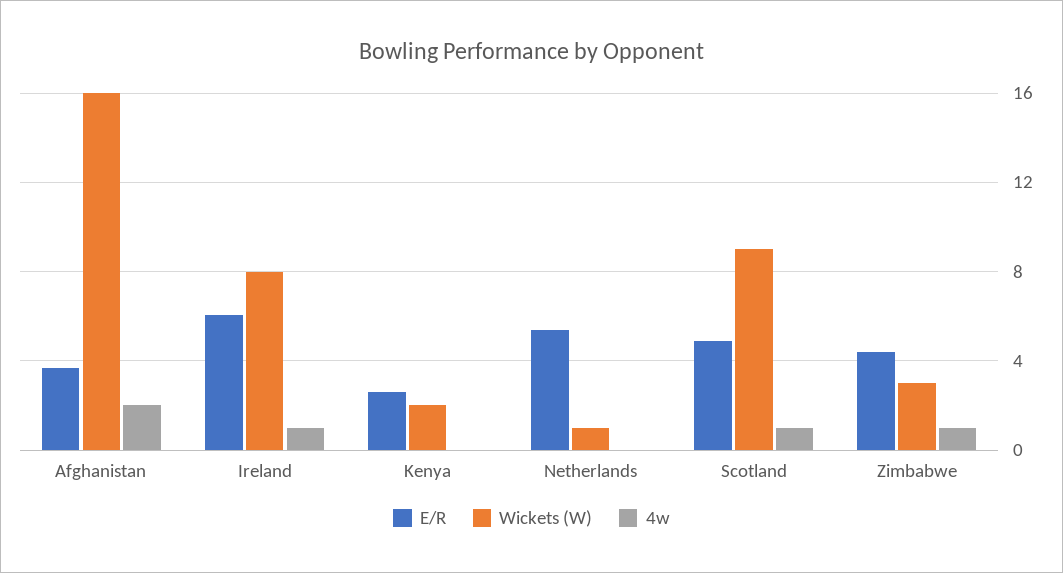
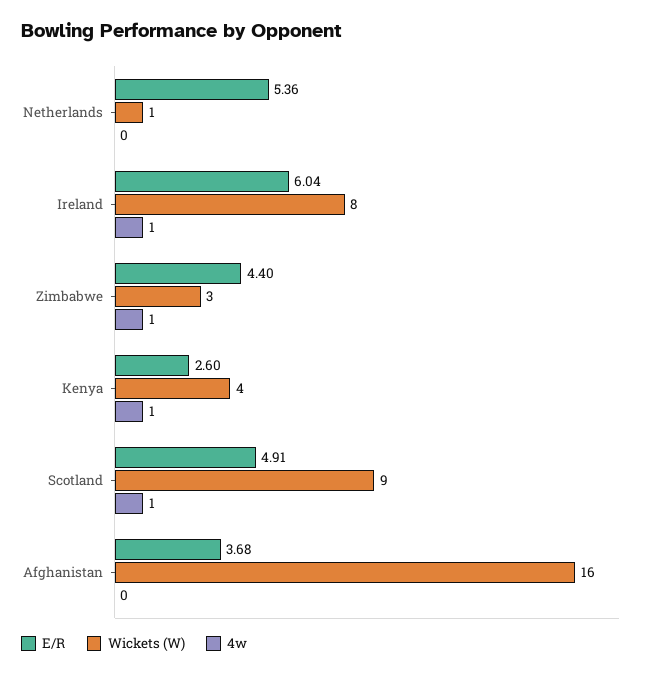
  {
    "E/R": {
      "Afghanistan": 3.68,
      "Ireland": 6.04,
      "Kenya": 2.6,
      "Netherlands": 5.36,
      "Scotland": 4.91,
      "Zimbabwe": 4.4
    },
    "Wickets (W)": {
      "Afghanistan": 16,
      "Ireland": 8,
-     "Kenya": 2,
+     "Kenya": 4,
      "Netherlands": 1,
      "Scotland": 9,
      "Zimbabwe": 3
    },
    "4w": {
-     "Afghanistan": 2,
+     "Afghanistan": 0,
      "Ireland": 1,
-     "Kenya": 0,
+     "Kenya": 1,
      "Netherlands": 0,
      "Scotland": 1,
      "Zimbabwe": 1
    }
  }

